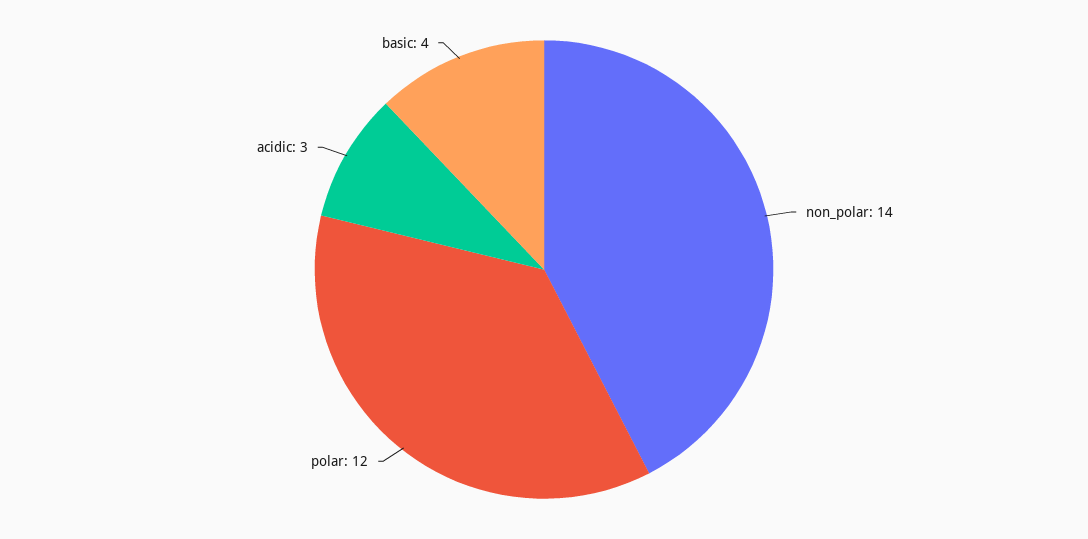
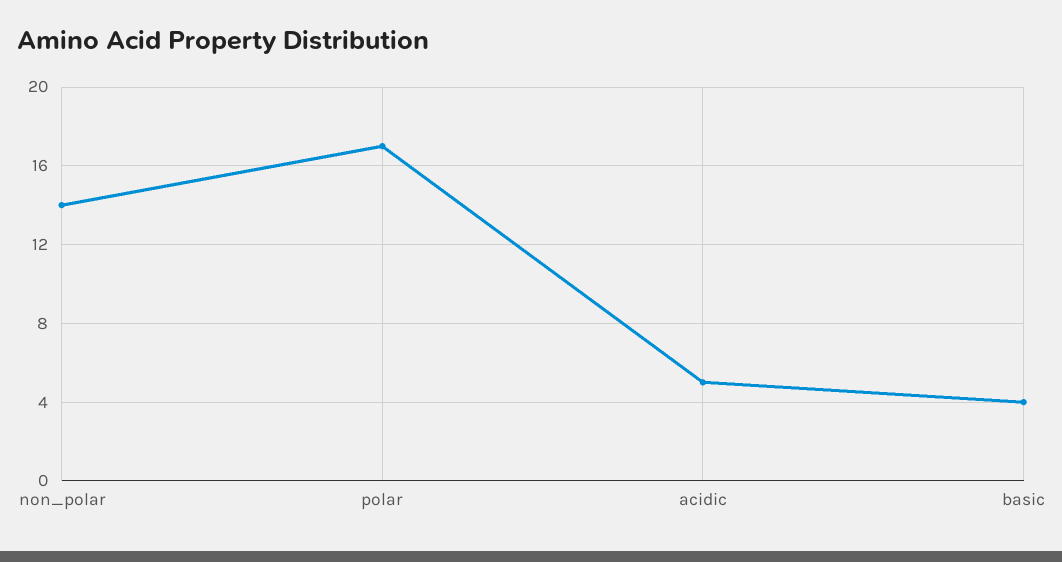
  {
    "non_polar": 14,
-   "polar": 12,
+   "polar": 17,
-   "acidic": 3,
+   "acidic": 5,
    "basic": 4
  }

